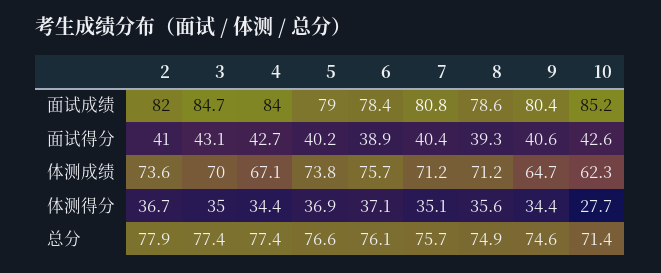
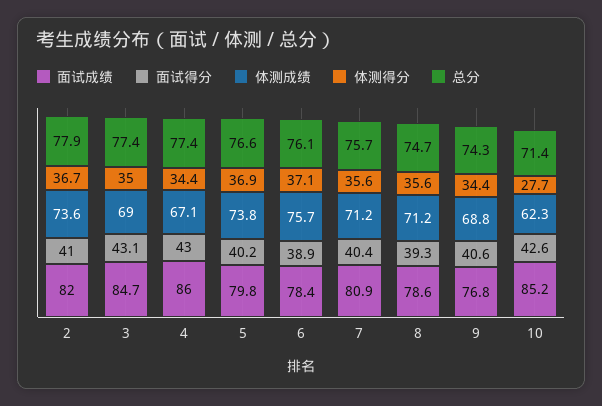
  {
    "面试成绩": {
      "2": 82,
      "3": 84.7,
-     "4": 84,
+     "4": 86,
-     "5": 79,
+     "5": 79.8,
      "6": 78.4,
-     "7": 80.8,
+     "7": 80.9,
      "8": 78.6,
-     "9": 80.4,
+     "9": 76.8,
      "10": 85.2
    },
    "面试得分": {
      "2": 41,
      "3": 43.1,
-     "4": 42.7,
+     "4": 43,
      "5": 40.2,
      "6": 38.9,
      "7": 40.4,
      "8": 39.3,
      "9": 40.6,
      "10": 42.6
    },
    "体测成绩": {
      "2": 73.6,
-     "3": 70,
+     "3": 69,
      "4": 67.1,
      "5": 73.8,
      "6": 75.7,
      "7": 71.2,
      "8": 71.2,
-     "9": 64.7,
+     "9": 68.8,
      "10": 62.3
    },
    "体测得分": {
      "2": 36.7,
      "3": 35,
      "4": 34.4,
      "5": 36.9,
      "6": 37.1,
-     "7": 35.1,
+     "7": 35.6,
      "8": 35.6,
      "9": 34.4,
      "10": 27.7
    },
    "总分": {
      "2": 77.9,
      "3": 77.4,
      "4": 77.4,
      "5": 76.6,
      "6": 76.1,
      "7": 75.7,
-     "8": 74.9,
+     "8": 74.7,
-     "9": 74.6,
+     "9": 74.3,
      "10": 71.4
    }
  }

